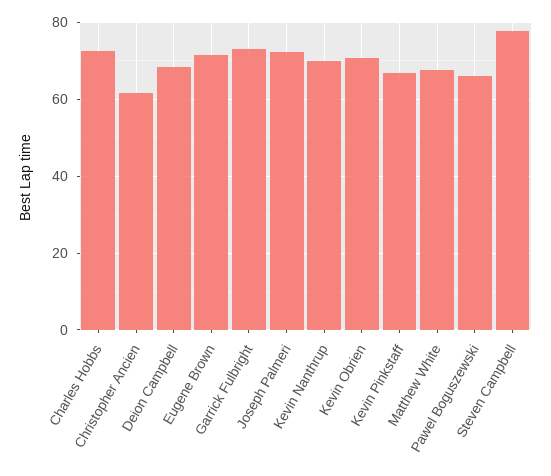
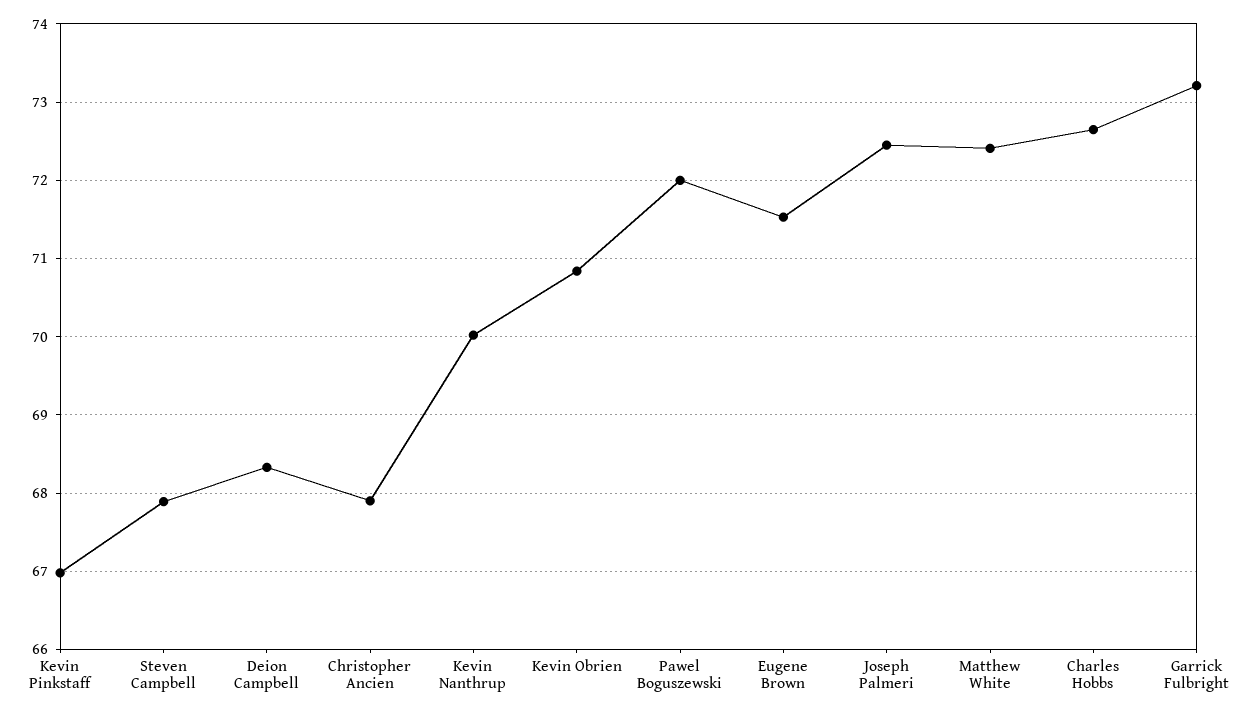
  {
    "Charles Hobbs": 72.7,
-   "Christopher Ancien": 62,
+   "Christopher Ancien": 67.9,
    "Deion Campbell": 68.3,
    "Eugene Brown": 71.5,
    "Garrick Fulbright": 73.2,
    "Joseph Palmeri": 72.5,
    "Kevin Nanthrup": 70,
    "Kevin Obrien": 70.8,
    "Kevin Pinkstaff": 67,
-   "Matthew White": 68,
+   "Matthew White": 72.4,
-   "Pawel Boguszewski": 66,
+   "Pawel Boguszewski": 72,
-   "Steven Campbell": 78
+   "Steven Campbell": 67.9
  }

